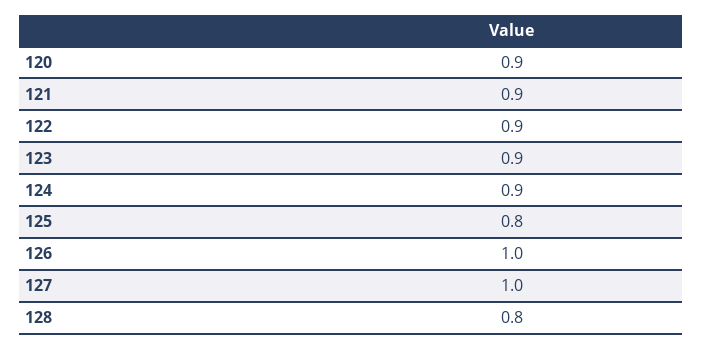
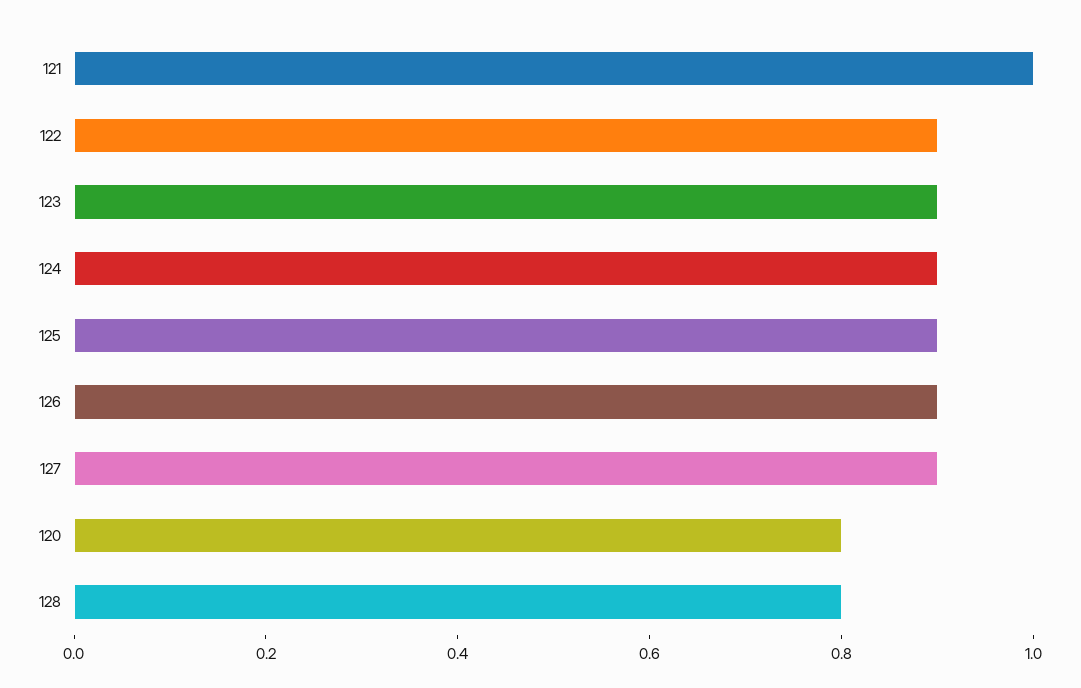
  {
-   "120": 0.9,
+   "120": 0.8,
-   "121": 0.9,
+   "121": 1,
    "122": 0.9,
    "123": 0.9,
    "124": 0.9,
-   "125": 0.8,
+   "125": 0.9,
-   "126": 1,
+   "126": 0.9,
-   "127": 1,
+   "127": 0.9,
    "128": 0.8
  }

